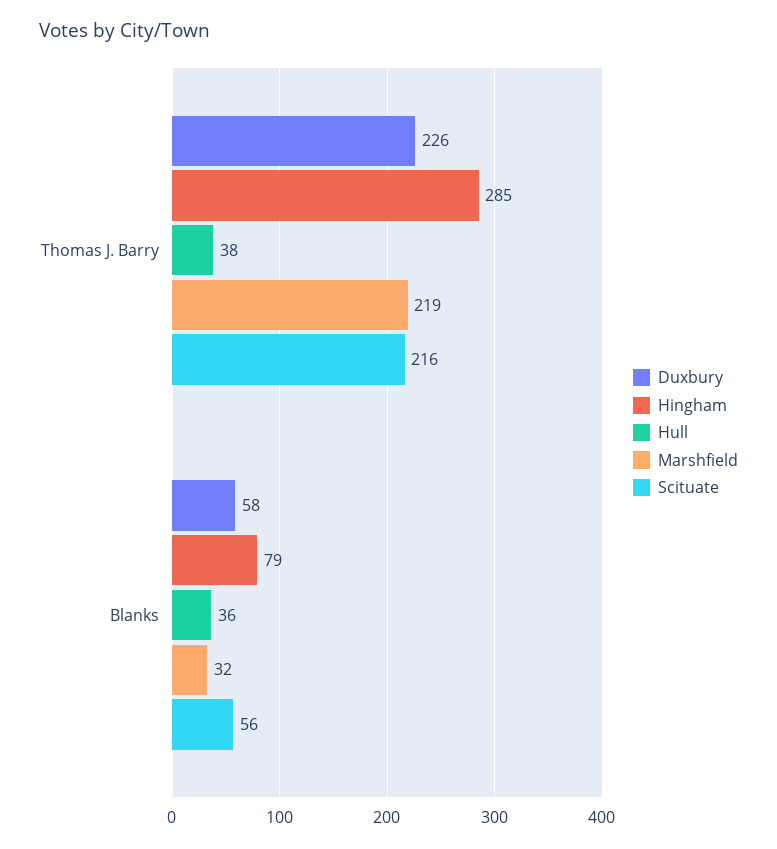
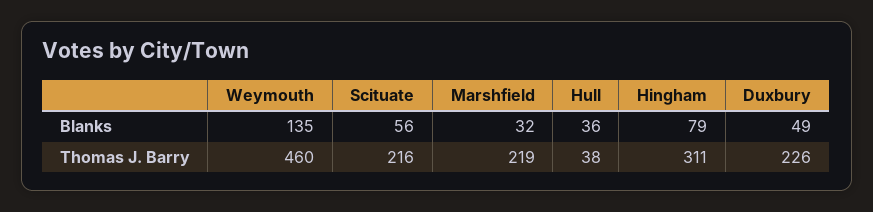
  {
    "Duxbury": {
      "Thomas J. Barry": 226,
-     "Blanks": 58
+     "Blanks": 49
    },
    "Hingham": {
-     "Thomas J. Barry": 285,
+     "Thomas J. Barry": 311,
      "Blanks": 79
    },
    "Hull": {
      "Thomas J. Barry": 38,
      "Blanks": 36
    },
    "Marshfield": {
      "Thomas J. Barry": 219,
      "Blanks": 32
    },
    "Scituate": {
      "Thomas J. Barry": 216,
      "Blanks": 56
-   }
+   },
+   "Weymouth": {
+     "Blanks": 135,
+     "Thomas J. Barry": 460
+   }
  }

